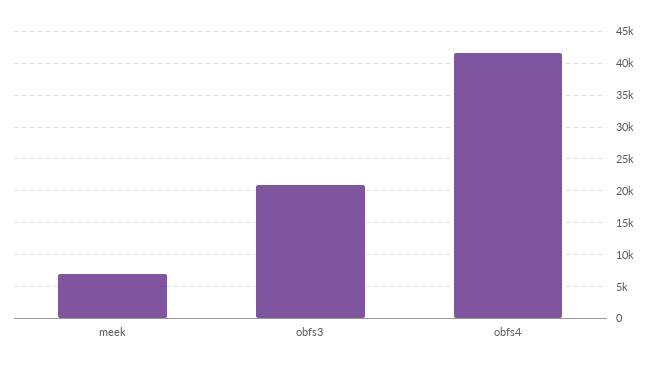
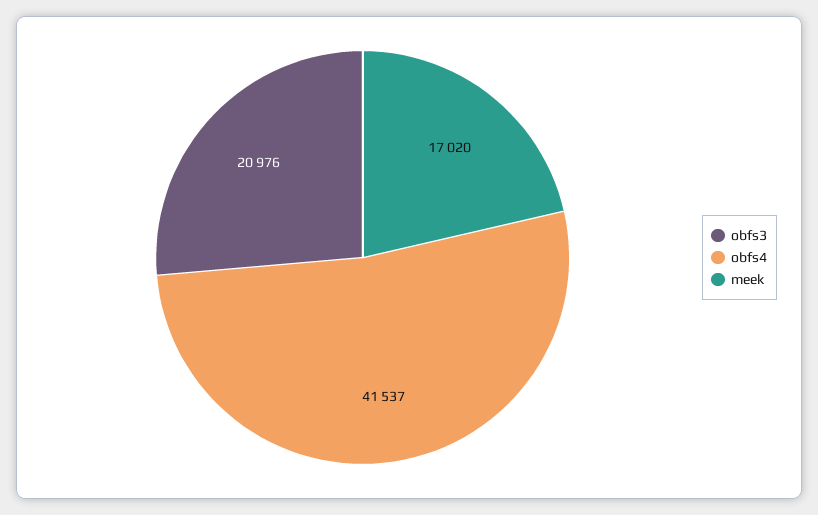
  {
-   "meek": 7000,
+   "meek": 17020,
    "obfs3": 20976,
    "obfs4": 41537
  }

